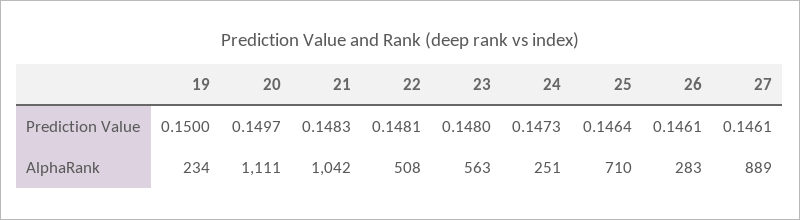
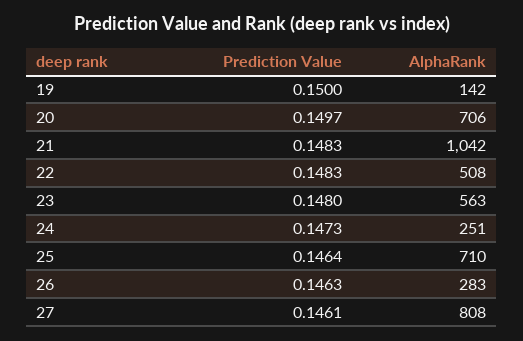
  {
    "19": {
      "Prediction Value": 0.15,
-     "AlphaRank": 234
+     "AlphaRank": 142
    },
    "20": {
      "Prediction Value": 0.1497,
-     "AlphaRank": 1111
+     "AlphaRank": 706
    },
    "21": {
      "Prediction Value": 0.1483,
      "AlphaRank": 1042
    },
    "22": {
-     "Prediction Value": 0.1481,
+     "Prediction Value": 0.1483,
      "AlphaRank": 508
    },
    "23": {
      "Prediction Value": 0.148,
      "AlphaRank": 563
    },
    "24": {
      "Prediction Value": 0.1473,
      "AlphaRank": 251
    },
    "25": {
      "Prediction Value": 0.1464,
      "AlphaRank": 710
    },
    "26": {
-     "Prediction Value": 0.1461,
+     "Prediction Value": 0.1463,
      "AlphaRank": 283
    },
    "27": {
      "Prediction Value": 0.1461,
-     "AlphaRank": 889
+     "AlphaRank": 808
    }
  }

